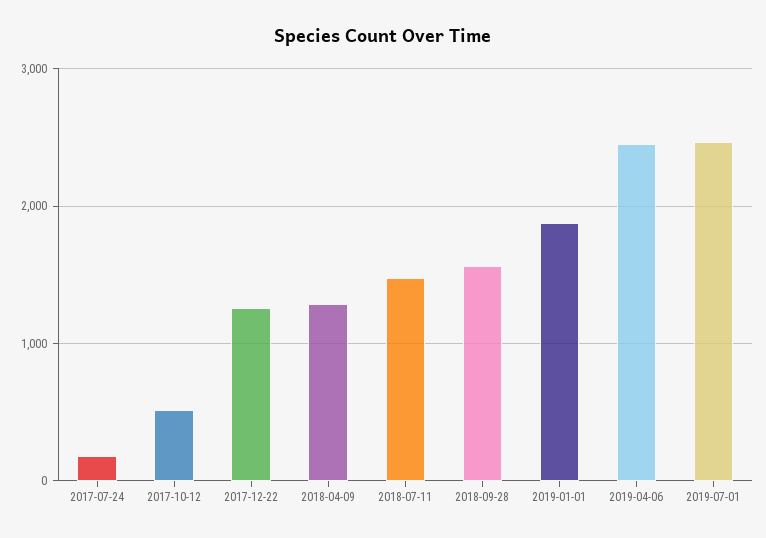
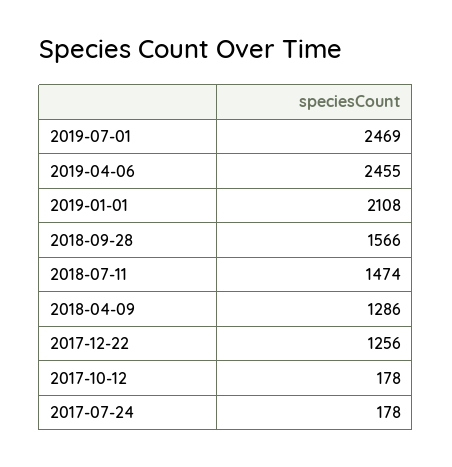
  {
    "2017-07-24": 178,
-   "2017-10-12": 500,
+   "2017-10-12": 178,
    "2017-12-22": 1256,
    "2018-04-09": 1286,
    "2018-07-11": 1474,
    "2018-09-28": 1566,
-   "2019-01-01": 1900,
+   "2019-01-01": 2108,
    "2019-04-06": 2455,
    "2019-07-01": 2469
  }

